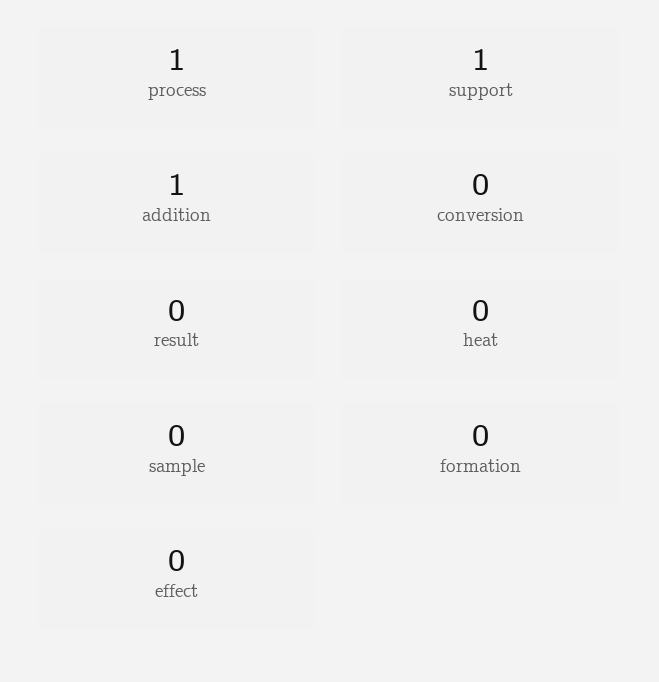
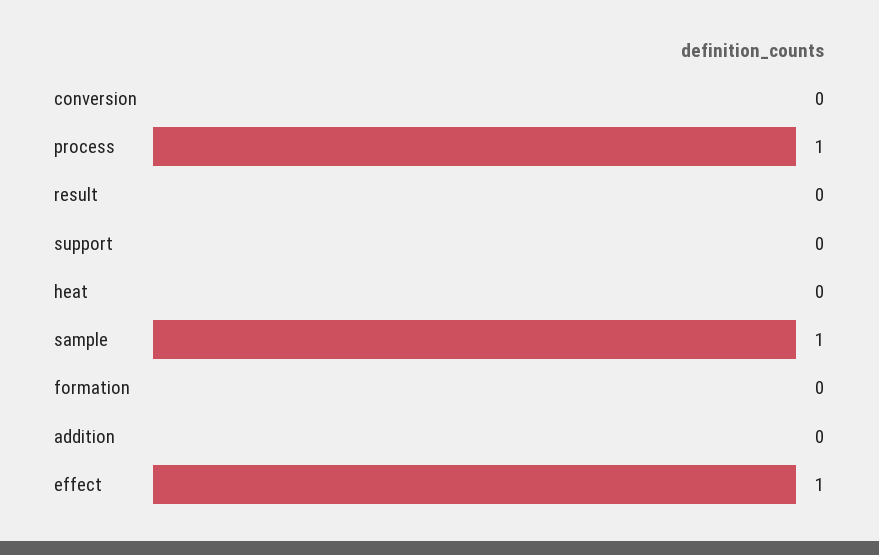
  {
    "process": 1,
-   "support": 1,
+   "support": 0,
-   "addition": 1,
+   "addition": 0,
    "conversion": 0,
    "result": 0,
    "heat": 0,
-   "sample": 0,
+   "sample": 1,
    "formation": 0,
-   "effect": 0
+   "effect": 1
  }

